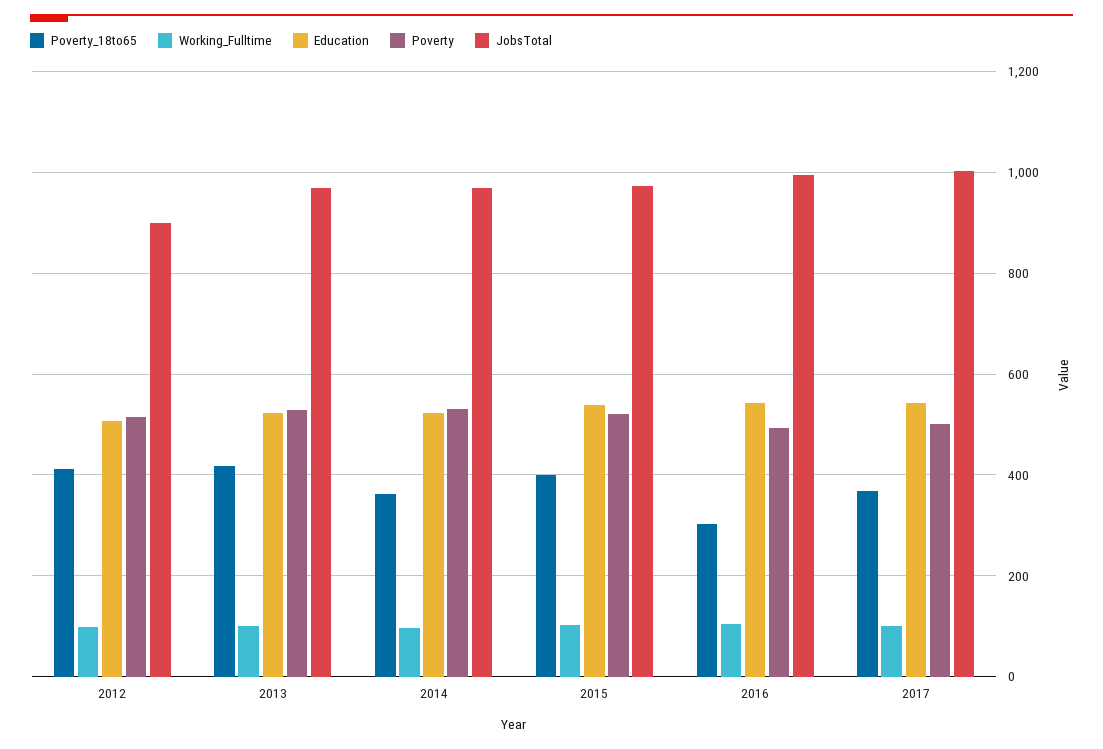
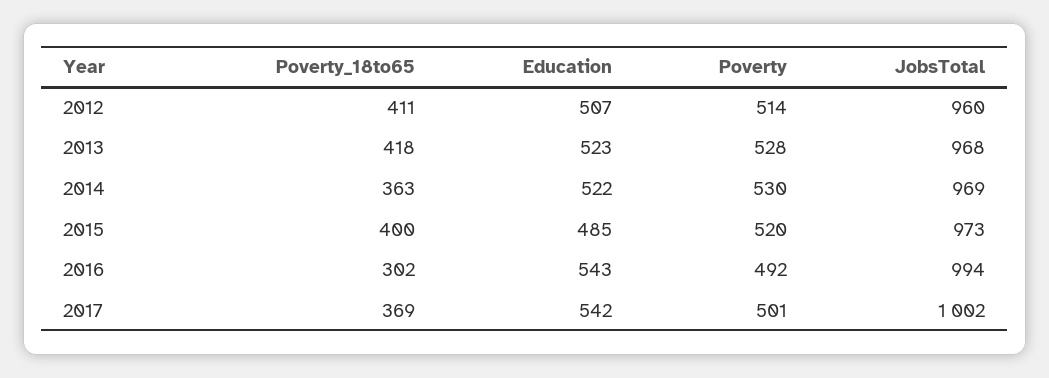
  {
    "Poverty_18to65": {
      "2012": 411,
      "2013": 418,
      "2014": 363,
      "2015": 400,
      "2016": 302,
      "2017": 369
    },
-   "Working_Fulltime": {
-     "2012": 100,
-     "2013": 100,
-     "2014": 100,
-     "2015": 100,
-     "2016": 100,
-     "2017": 100
-   },
    "Education": {
      "2012": 507,
      "2013": 523,
      "2014": 522,
-     "2015": 540,
+     "2015": 485,
      "2016": 543,
      "2017": 542
    },
    "Poverty": {
      "2012": 514,
      "2013": 528,
      "2014": 530,
      "2015": 520,
      "2016": 492,
      "2017": 501
    },
    "JobsTotal": {
-     "2012": 900,
+     "2012": 960,
      "2013": 968,
      "2014": 969,
      "2015": 973,
      "2016": 994,
      "2017": 1002
    }
  }

